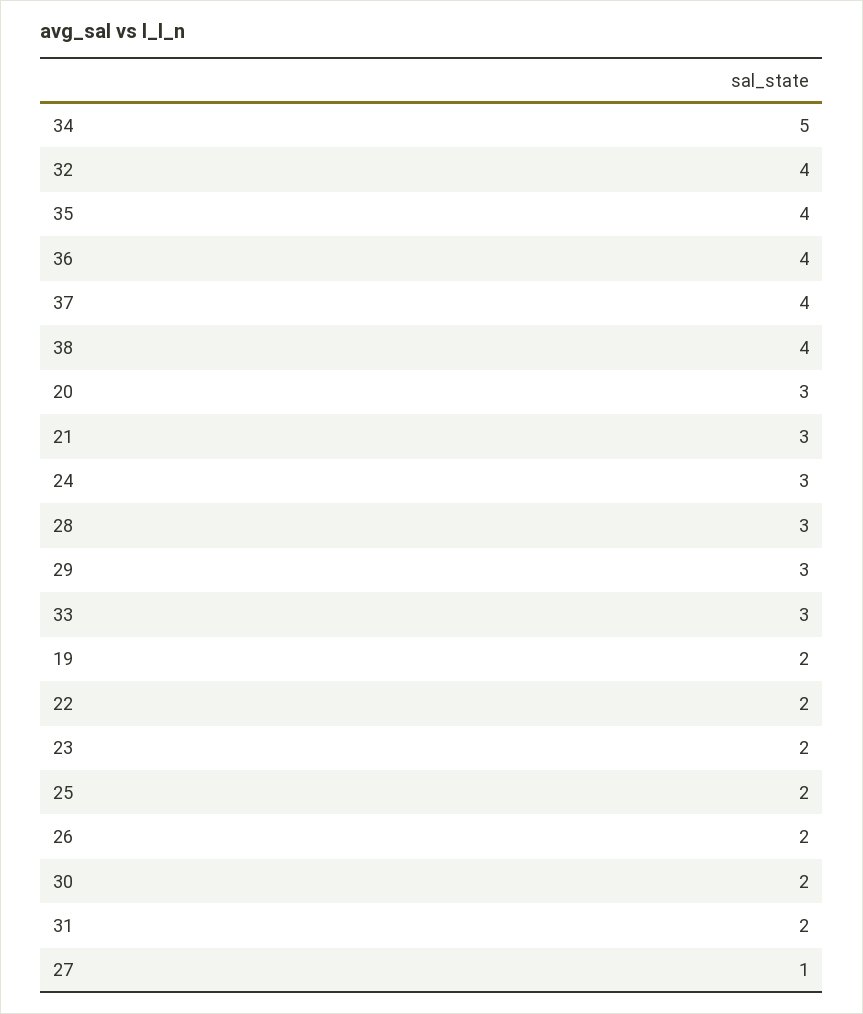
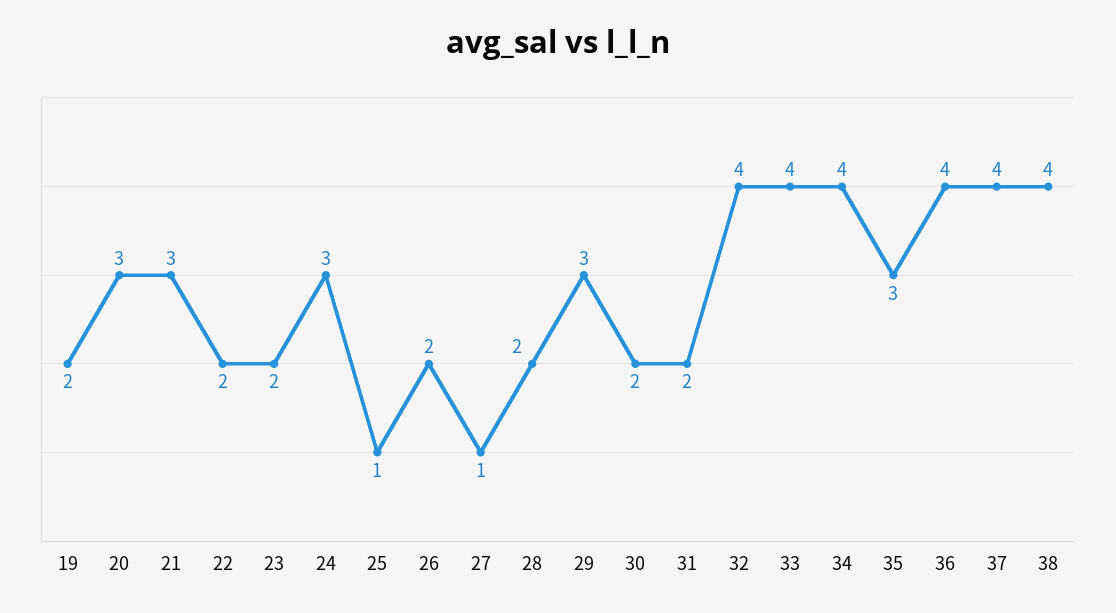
  {
-   "34": 5,
+   "34": 4,
    "32": 4,
-   "35": 4,
+   "35": 3,
    "36": 4,
    "37": 4,
    "38": 4,
    "20": 3,
    "21": 3,
    "24": 3,
-   "28": 3,
+   "28": 2,
    "29": 3,
-   "33": 3,
+   "33": 4,
    "19": 2,
    "22": 2,
    "23": 2,
-   "25": 2,
+   "25": 1,
    "26": 2,
    "30": 2,
    "31": 2,
    "27": 1
  }

